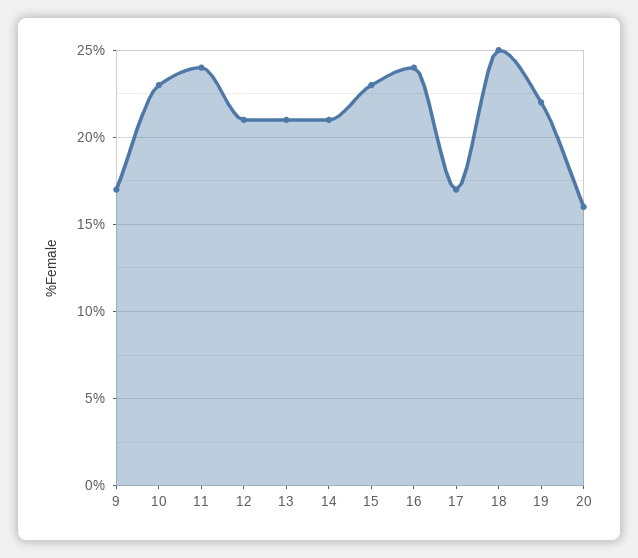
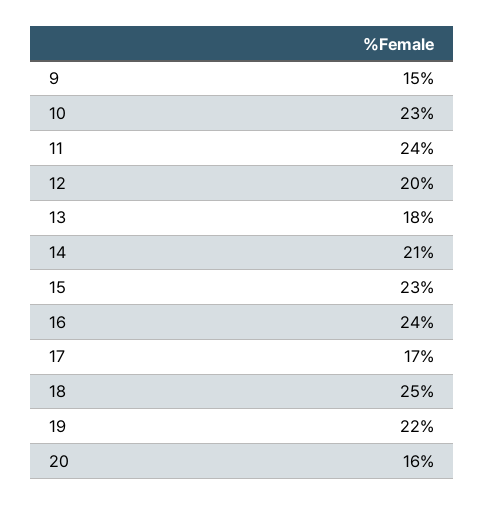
  {
-   "9": 17,
+   "9": 15,
    "10": 23,
    "11": 24,
-   "12": 21,
+   "12": 20,
-   "13": 21,
+   "13": 18,
    "14": 21,
    "15": 23,
    "16": 24,
    "17": 17,
    "18": 25,
    "19": 22,
    "20": 16
  }

